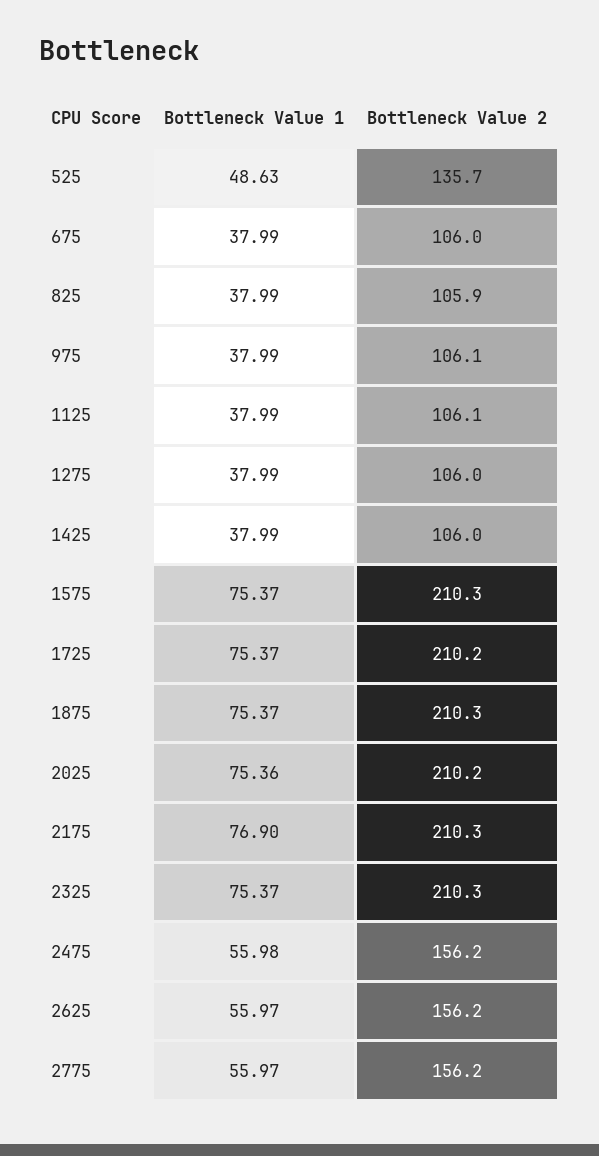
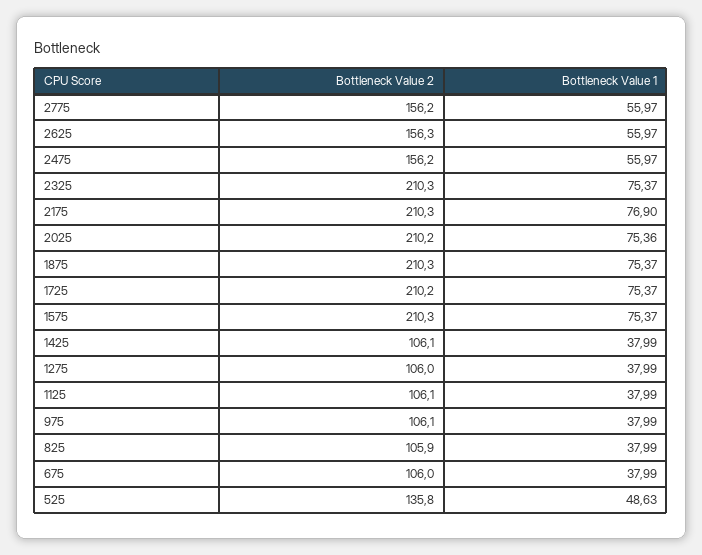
  {
    "Bottleneck Value 1": {
      "525": 48.63,
      "675": 37.99,
      "825": 37.99,
      "975": 37.99,
      "1125": 37.99,
      "1275": 37.99,
      "1425": 37.99,
      "1575": 75.37,
      "1725": 75.37,
      "1875": 75.37,
      "2025": 75.36,
      "2175": 76.9,
      "2325": 75.37,
-     "2475": 55.98,
+     "2475": 55.97,
      "2625": 55.97,
      "2775": 55.97
    },
    "Bottleneck Value 2": {
-     "525": 135.7,
+     "525": 135.8,
      "675": 106,
      "825": 105.9,
      "975": 106.1,
      "1125": 106.1,
      "1275": 106,
-     "1425": 106,
+     "1425": 106.1,
      "1575": 210.3,
      "1725": 210.2,
      "1875": 210.3,
      "2025": 210.2,
      "2175": 210.3,
      "2325": 210.3,
      "2475": 156.2,
-     "2625": 156.2,
+     "2625": 156.3,
      "2775": 156.2
    }
  }

